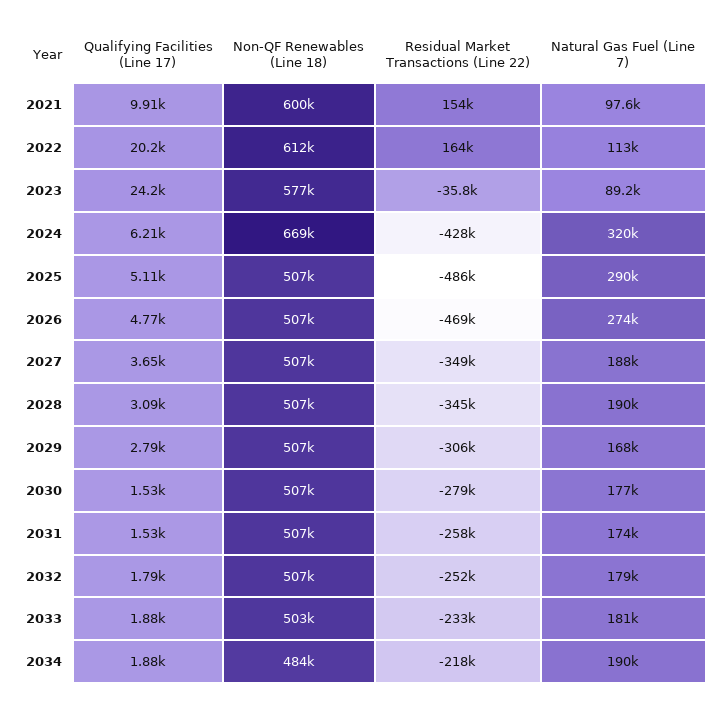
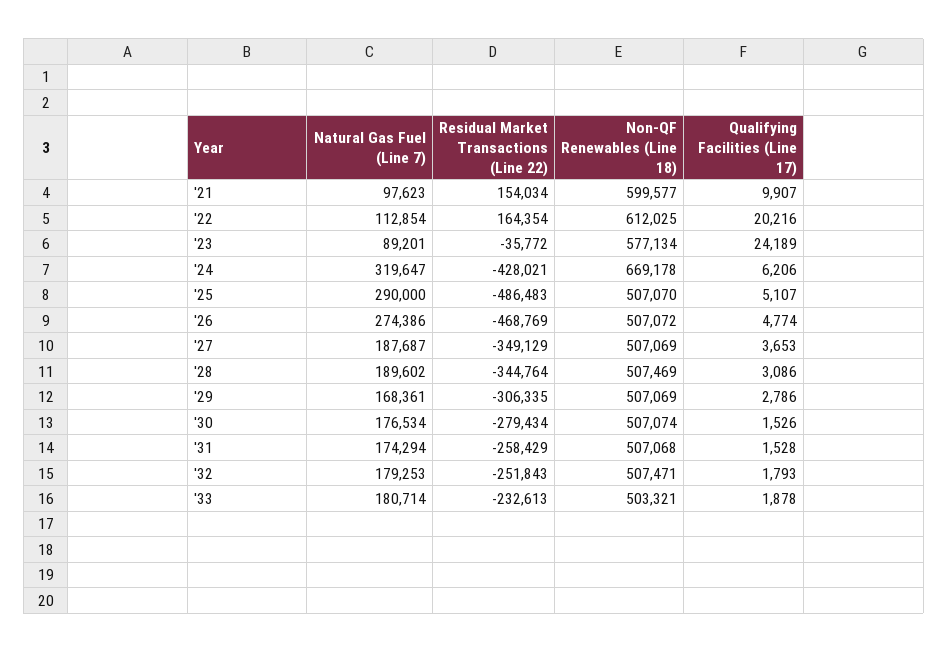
  {
    "Qualifying Facilities (Line 17)": {
      "2021": 9907,
      "2022": 20216,
      "2023": 24189,
      "2024": 6206,
      "2025": 5107,
      "2026": 4774,
      "2027": 3653,
      "2028": 3086,
      "2029": 2786,
      "2030": 1526,
      "2031": 1528,
      "2032": 1793,
-     "2033": 1878,
+     "2033": 1878
-     "2034": 1880
    },
    "Non-QF Renewables (Line 18)": {
      "2021": 599577,
      "2022": 612025,
      "2023": 577134,
      "2024": 669178,
      "2025": 507070,
      "2026": 507072,
      "2027": 507069,
      "2028": 507469,
      "2029": 507069,
      "2030": 507074,
      "2031": 507068,
      "2032": 507471,
-     "2033": 503321,
+     "2033": 503321
-     "2034": 484000
    },
    "Residual Market Transactions (Line 22)": {
      "2021": 154034,
      "2022": 164354,
      "2023": -35772,
      "2024": -428021,
      "2025": -486483,
      "2026": -468769,
      "2027": -349129,
      "2028": -344764,
      "2029": -306335,
      "2030": -279434,
      "2031": -258429,
      "2032": -251843,
-     "2033": -232613,
+     "2033": -232613
-     "2034": -218000
    },
    "Natural Gas Fuel (Line 7)": {
      "2021": 97623,
      "2022": 112854,
      "2023": 89201,
      "2024": 319647,
      "2025": 290000,
      "2026": 274386,
      "2027": 187687,
      "2028": 189602,
      "2029": 168361,
      "2030": 176534,
      "2031": 174294,
      "2032": 179253,
-     "2033": 180714,
+     "2033": 180714
-     "2034": 190000
    }
  }

